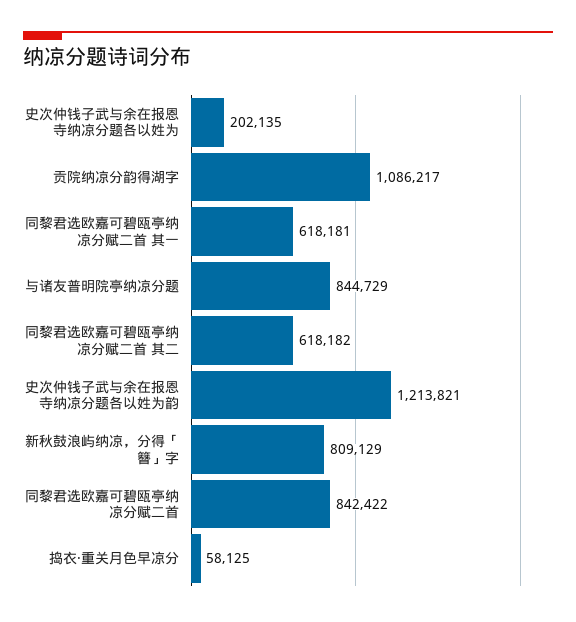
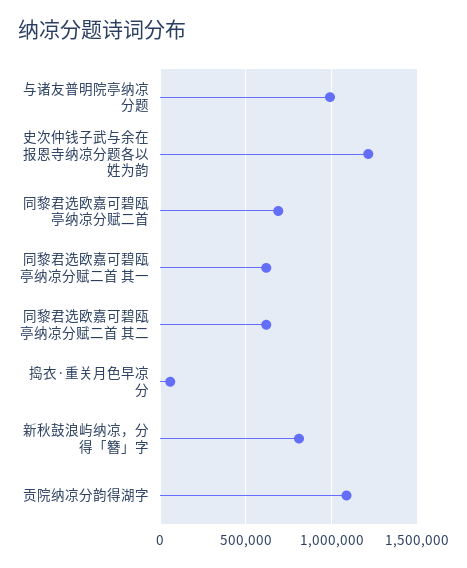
  {
-   "史次仲钱子武与余在报恩寺纳凉分题各以姓为": 202135,
    "贡院纳凉分韵得湖字": 1086217,
    "同黎君选欧嘉可碧瓯亭纳凉分赋二首 其一": 618181,
-   "与诸友普明院亭纳凉分题": 844729,
+   "与诸友普明院亭纳凉分题": 1000000,
    "同黎君选欧嘉可碧瓯亭纳凉分赋二首 其二": 618182,
    "史次仲钱子武与余在报恩寺纳凉分题各以姓为韵": 1213821,
    "新秋鼓浪屿纳凉，分得「簪」字": 809129,
-   "同黎君选欧嘉可碧瓯亭纳凉分赋二首": 842422,
+   "同黎君选欧嘉可碧瓯亭纳凉分赋二首": 700000,
    "捣衣·重关月色早凉分": 58125
  }

